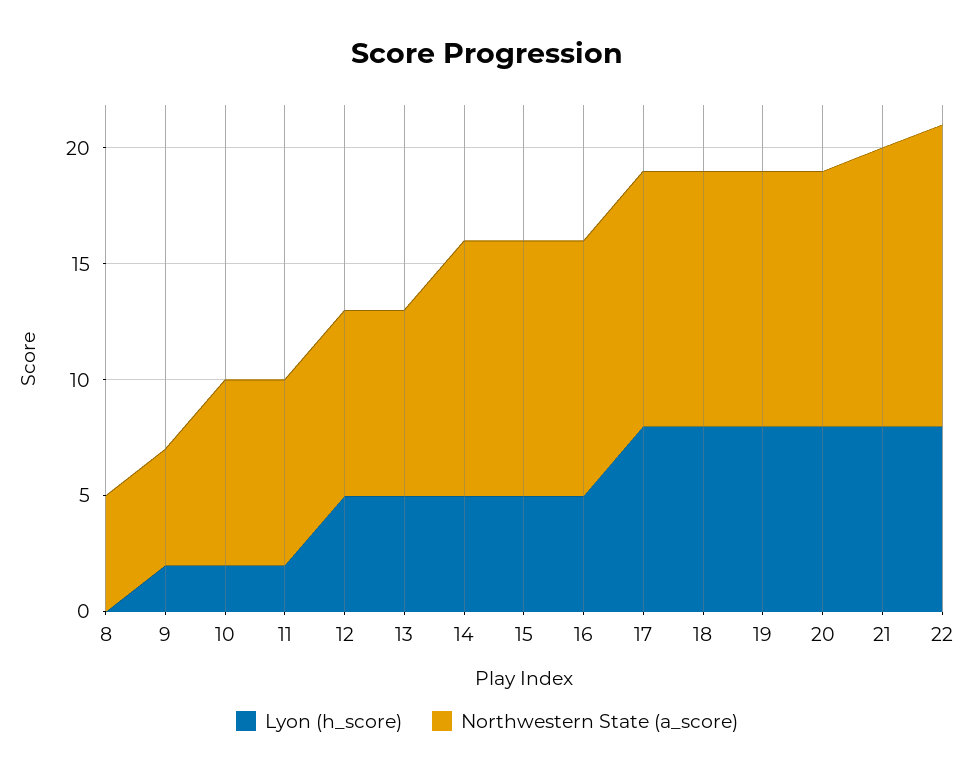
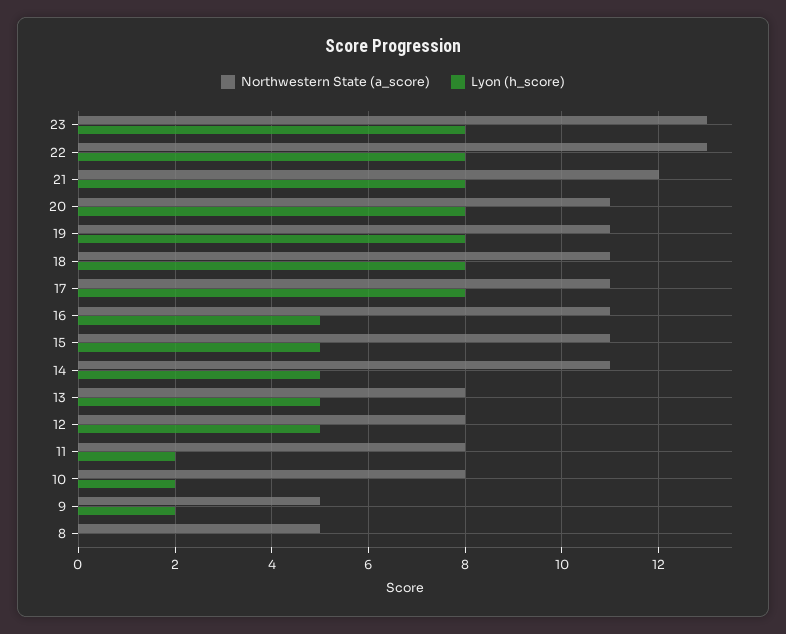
  {
    "Lyon (h_score)": {
      "8": 0,
      "9": 2,
      "10": 2,
      "11": 2,
      "12": 5,
      "13": 5,
      "14": 5,
      "15": 5,
      "16": 5,
      "17": 8,
      "18": 8,
      "19": 8,
      "20": 8,
      "21": 8,
-     "22": 8
+     "22": 8,
+     "23": 8
    },
    "Northwestern State (a_score)": {
      "8": 5,
      "9": 5,
      "10": 8,
      "11": 8,
      "12": 8,
      "13": 8,
      "14": 11,
      "15": 11,
      "16": 11,
      "17": 11,
      "18": 11,
      "19": 11,
      "20": 11,
      "21": 12,
-     "22": 13
+     "22": 13,
+     "23": 13
    }
  }

